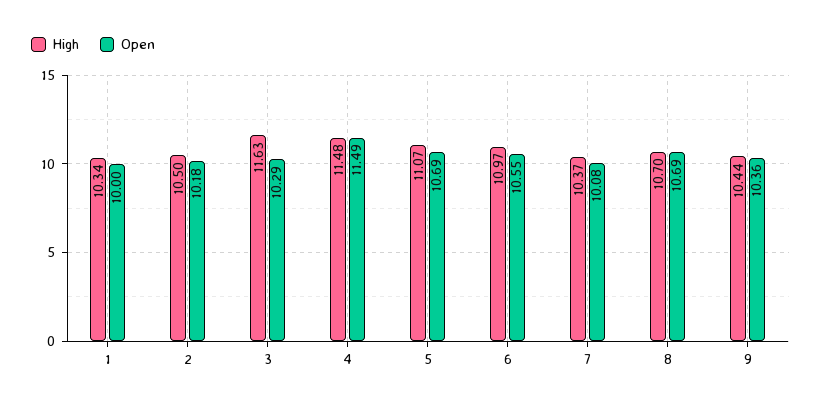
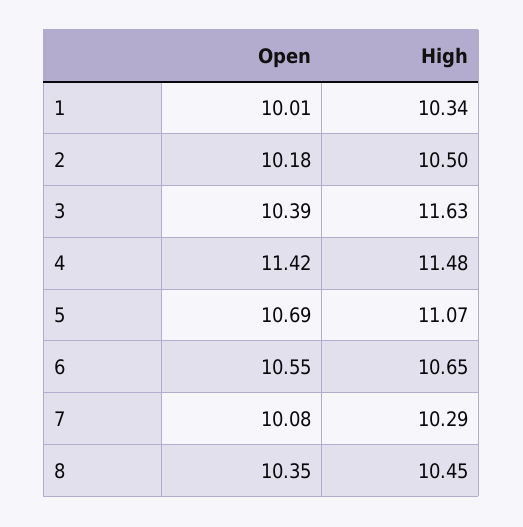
  {
    "High": {
      "1": 10.34,
      "2": 10.5,
      "3": 11.63,
      "4": 11.48,
      "5": 11.07,
-     "6": 10.97,
+     "6": 10.65,
-     "7": 10.37,
+     "7": 10.29,
-     "8": 10.7,
+     "8": 10.45
-     "9": 10.44
    },
    "Open": {
-     "1": 10,
+     "1": 10.01,
      "2": 10.18,
-     "3": 10.29,
+     "3": 10.39,
-     "4": 11.49,
+     "4": 11.42,
      "5": 10.69,
      "6": 10.55,
      "7": 10.08,
-     "8": 10.69,
+     "8": 10.35
-     "9": 10.36
    }
  }

